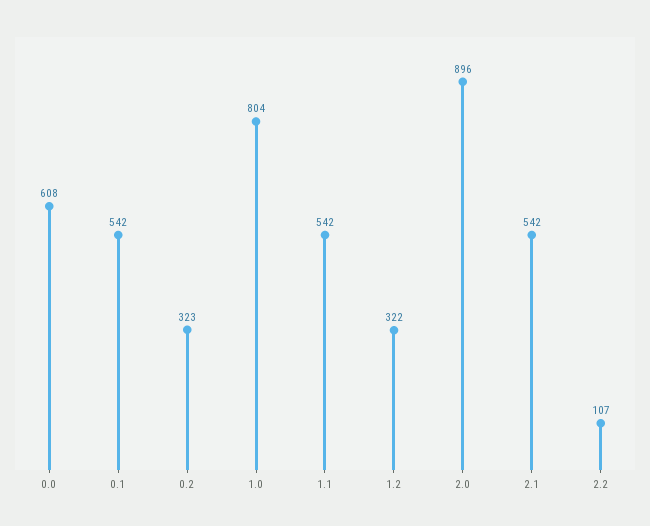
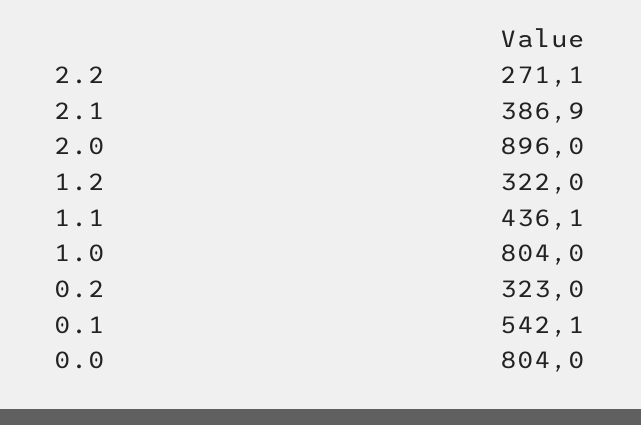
  {
-   "0.0": 608,
+   "0.0": 804,
    "0.1": 542.1,
    "0.2": 323,
    "1.0": 804,
-   "1.1": 542,
+   "1.1": 436.1,
    "1.2": 322,
    "2.0": 896,
-   "2.1": 542,
+   "2.1": 386.9,
-   "2.2": 107
+   "2.2": 271.1
  }

